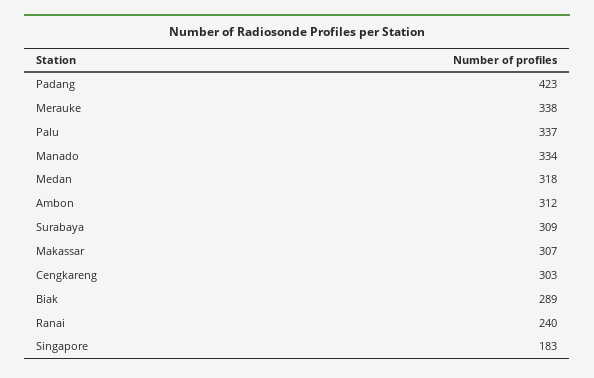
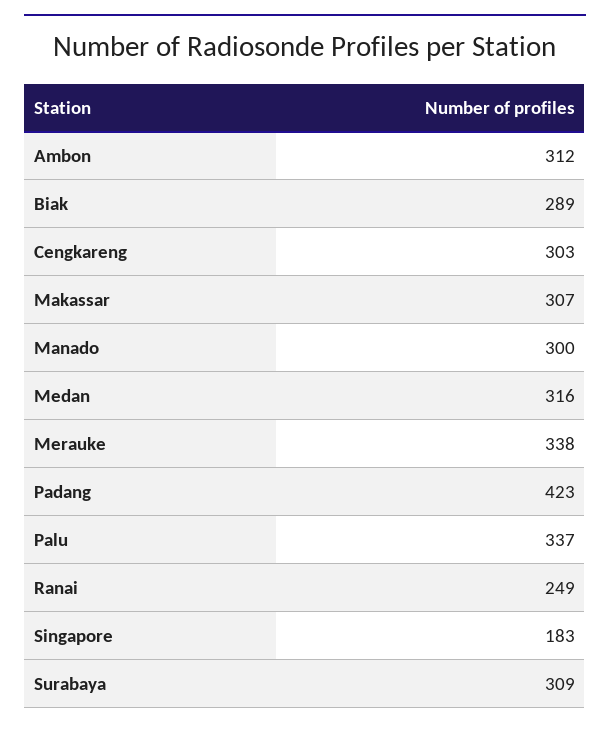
  {
    "Padang": 423,
    "Merauke": 338,
    "Palu": 337,
-   "Manado": 334,
+   "Manado": 300,
-   "Medan": 318,
+   "Medan": 316,
    "Ambon": 312,
    "Surabaya": 309,
    "Makassar": 307,
    "Cengkareng": 303,
    "Biak": 289,
-   "Ranai": 240,
+   "Ranai": 249,
    "Singapore": 183
  }

